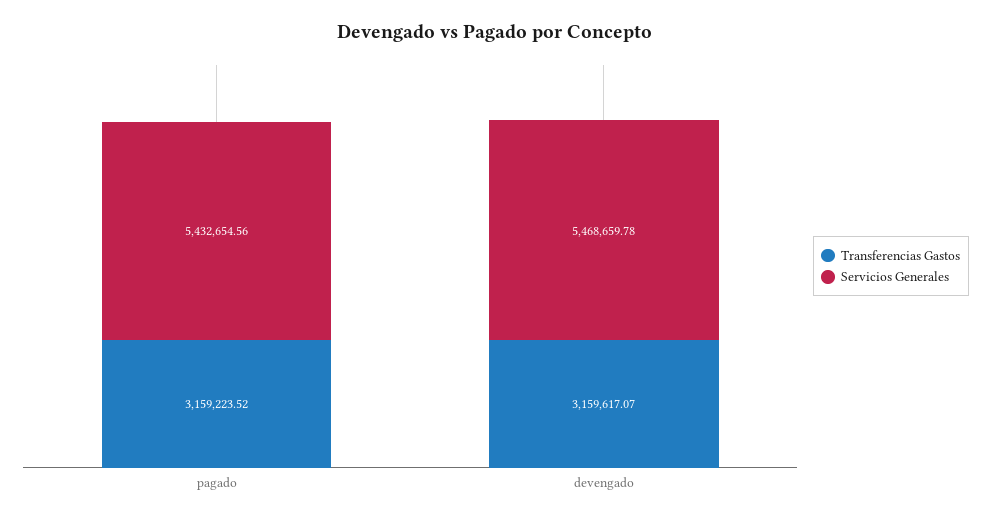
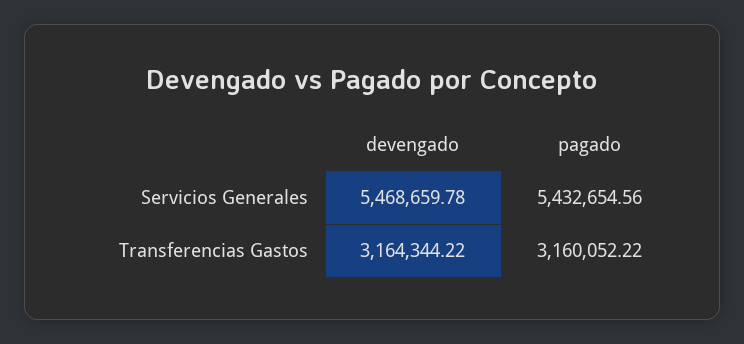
  {
    "Transferencias Gastos": {
-     "pagado": 3159223.52,
+     "pagado": 3160052.22,
-     "devengado": 3159617.07
+     "devengado": 3164344.22
    },
    "Servicios Generales": {
      "pagado": 5432654.56,
      "devengado": 5468659.78
    }
  }

